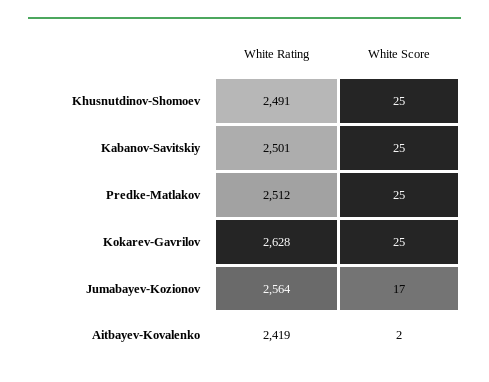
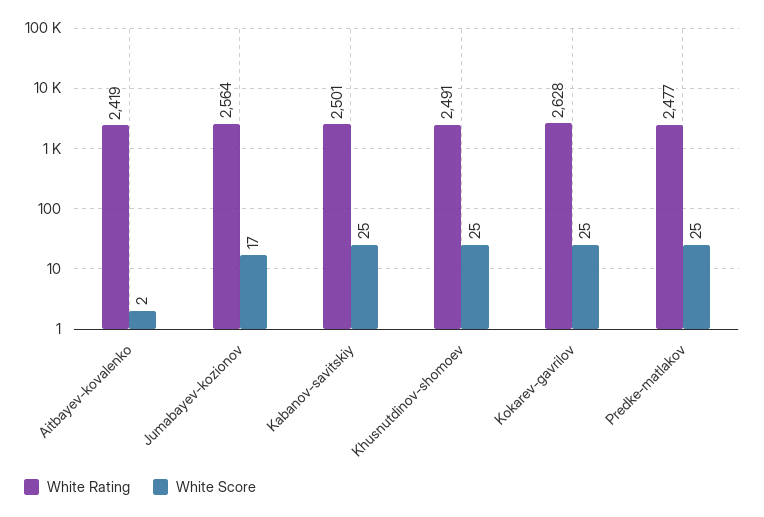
  {
    "White Rating": {
      "Khusnutdinov-Shomoev": 2491,
      "Kabanov-Savitskiy": 2501,
-     "Predke-Matlakov": 2512,
+     "Predke-Matlakov": 2477,
      "Kokarev-Gavrilov": 2628,
      "Jumabayev-Kozionov": 2564,
      "Aitbayev-Kovalenko": 2419
    },
    "White Score": {
      "Khusnutdinov-Shomoev": 25,
      "Kabanov-Savitskiy": 25,
      "Predke-Matlakov": 25,
      "Kokarev-Gavrilov": 25,
      "Jumabayev-Kozionov": 17,
      "Aitbayev-Kovalenko": 2
    }
  }

